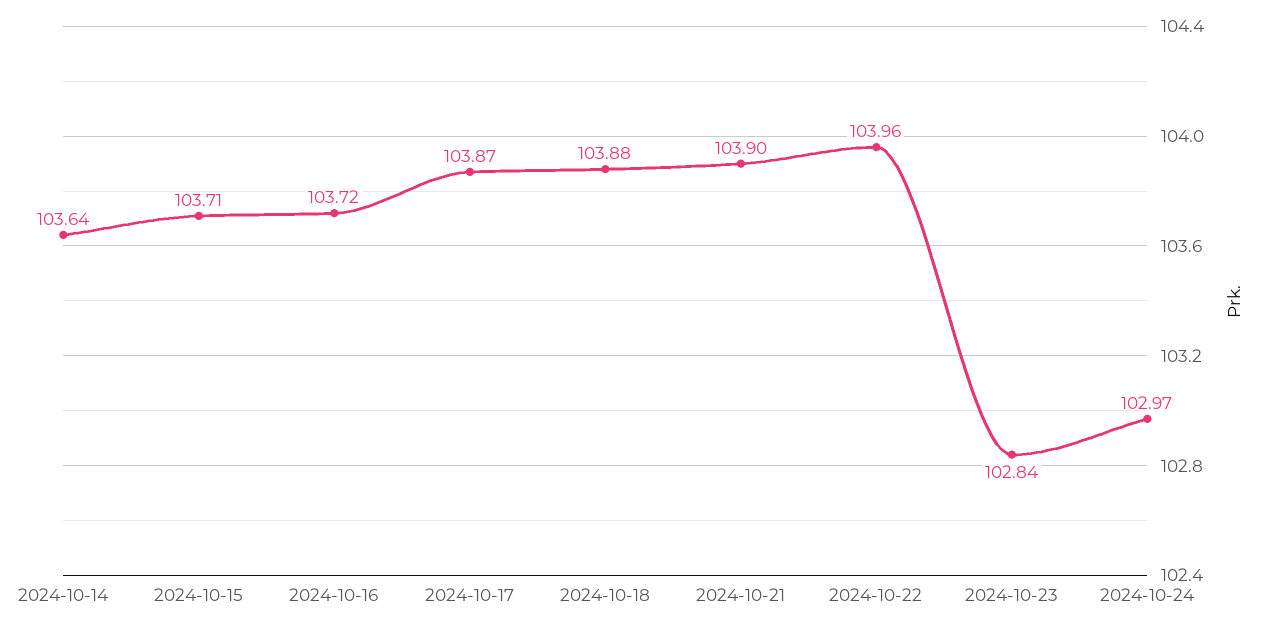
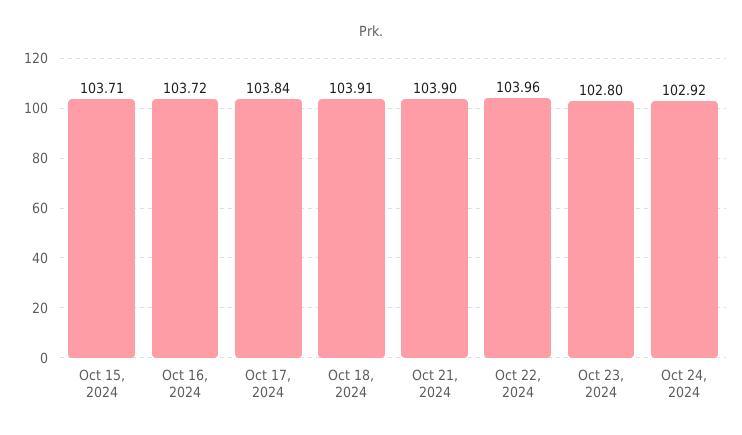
  {
-   "2024-10-14": 103.64,
    "2024-10-15": 103.71,
    "2024-10-16": 103.72,
-   "2024-10-17": 103.87,
+   "2024-10-17": 103.84,
-   "2024-10-18": 103.88,
+   "2024-10-18": 103.91,
    "2024-10-21": 103.9,
    "2024-10-22": 103.96,
-   "2024-10-23": 102.84,
+   "2024-10-23": 102.8,
-   "2024-10-24": 102.97
+   "2024-10-24": 102.92
  }

